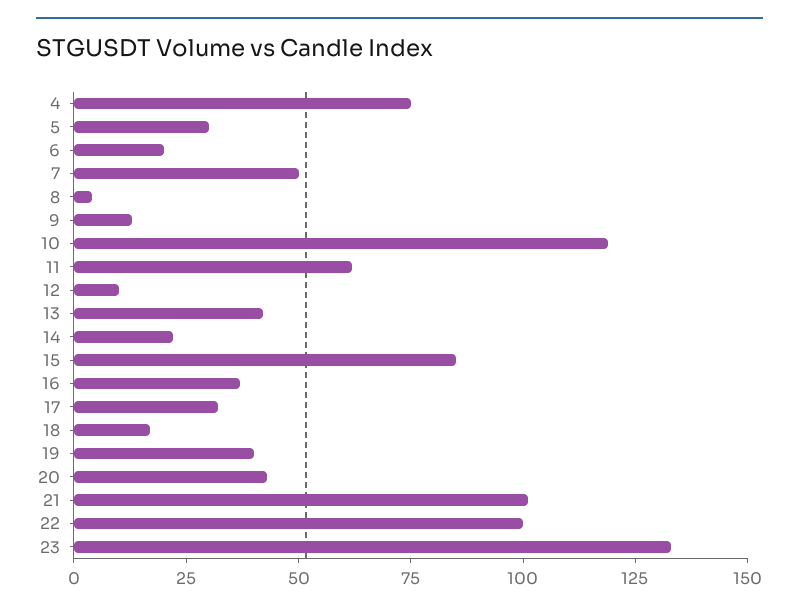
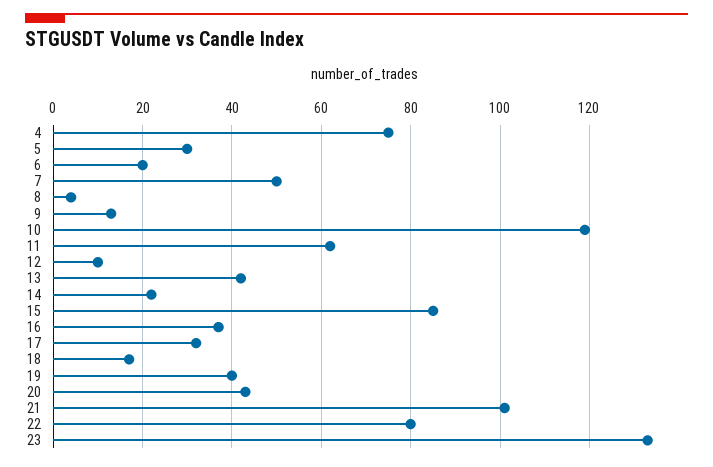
  {
    "4": 75,
    "5": 30,
    "6": 20,
    "7": 50,
    "8": 5,
    "9": 15,
    "10": 120,
    "11": 60,
    "12": 10,
    "13": 40,
    "14": 20,
    "15": 85,
    "16": 35,
    "17": 30,
    "18": 15,
    "19": 40,
    "20": 45,
    "21": 100,
-   "22": 100,
+   "22": 80,
    "23": 135
  }

